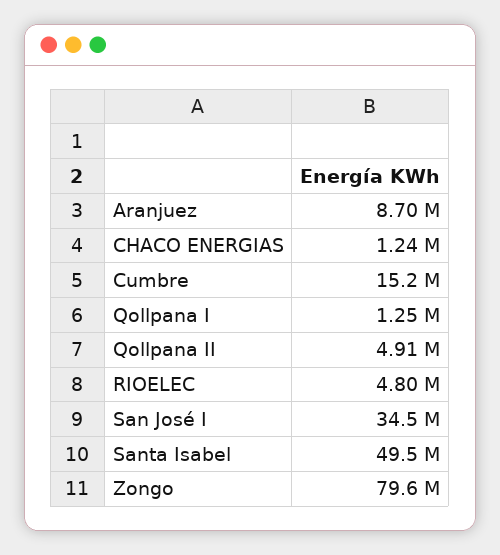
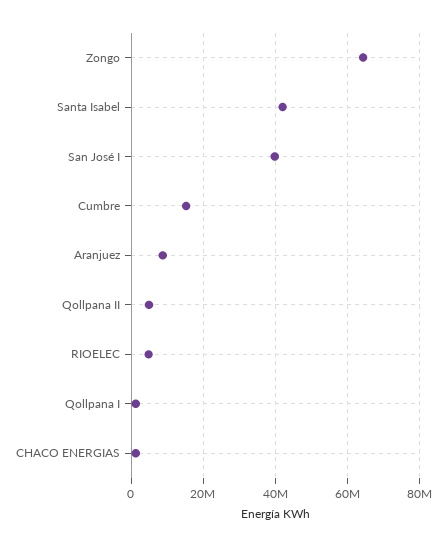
  {
    "Aranjuez": 8700000,
    "CHACO ENERGIAS": 1240000,
    "Cumbre": 15200000,
    "Qollpana I": 1250000,
    "Qollpana II": 4910000,
    "RIOELEC": 4800000,
-   "San José I": 34500000,
+   "San José I": 40000000,
-   "Santa Isabel": 49500000,
+   "Santa Isabel": 42000000,
-   "Zongo": 79600000
+   "Zongo": 64000000
  }

